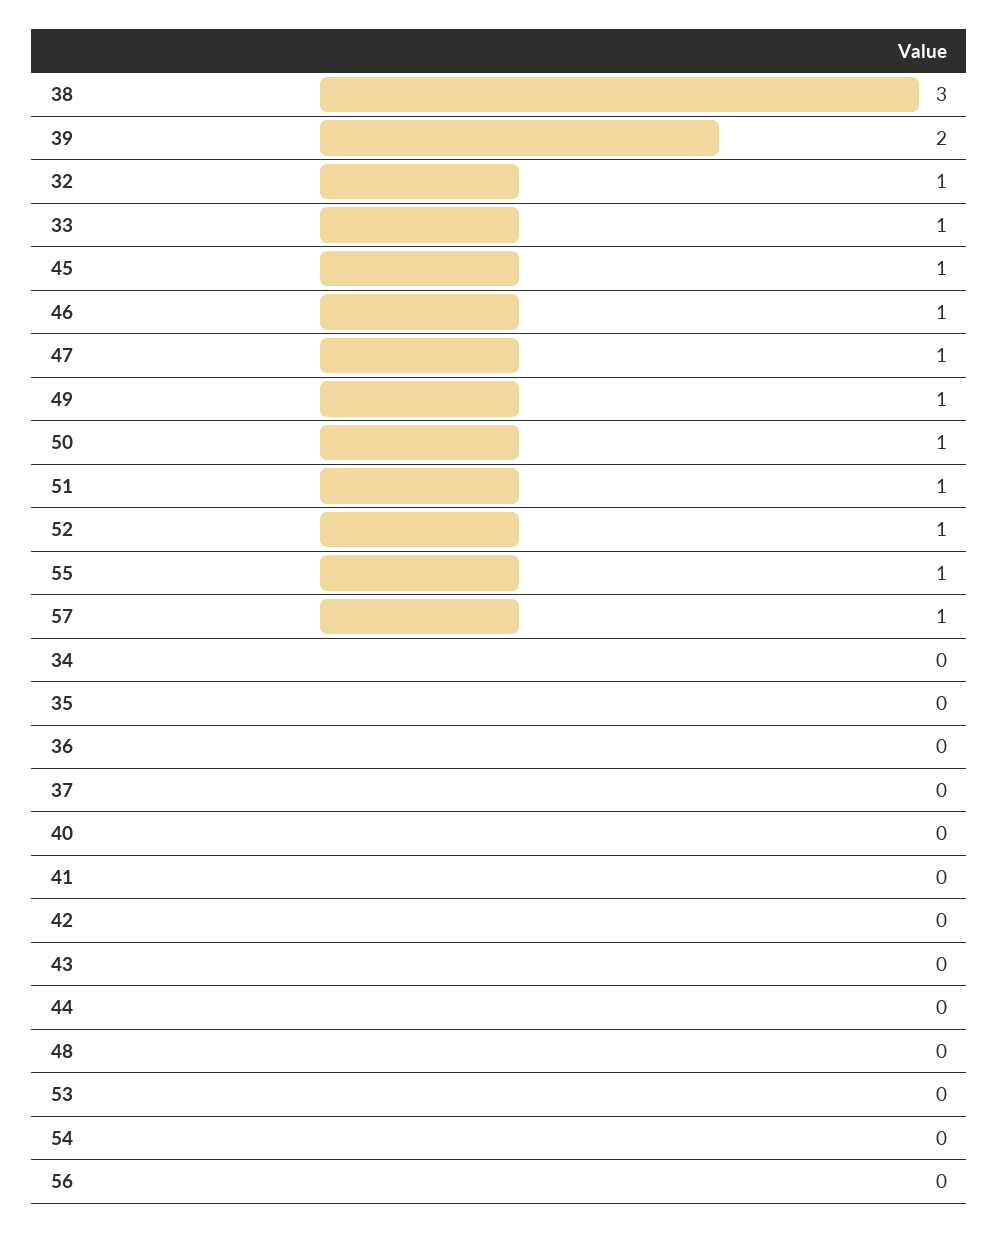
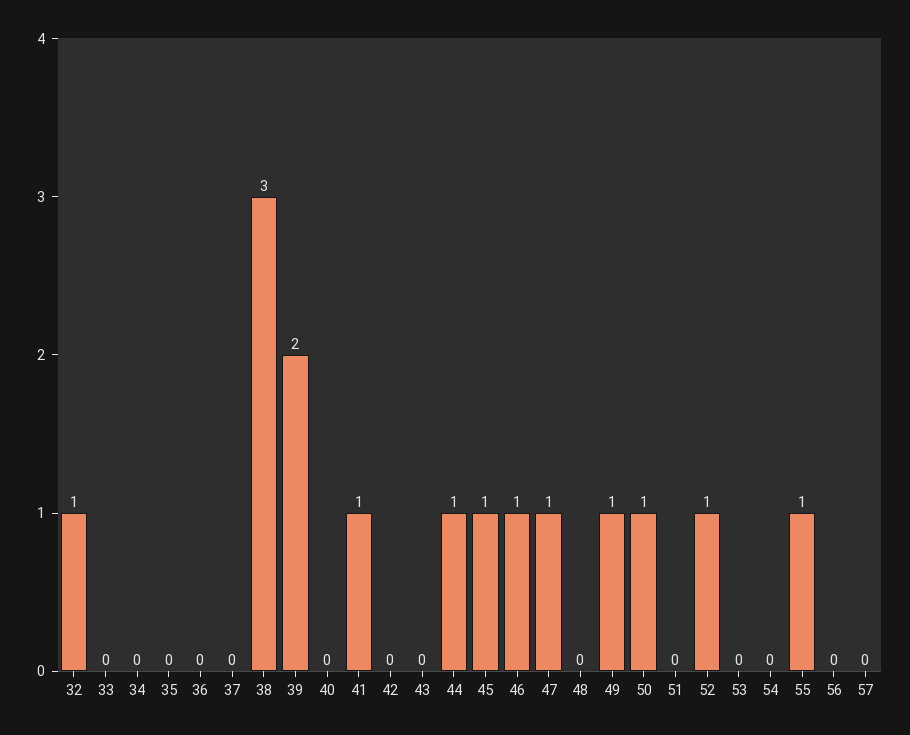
  {
    "38": 3,
    "39": 2,
    "32": 1,
-   "33": 1,
+   "33": 0,
    "45": 1,
    "46": 1,
    "47": 1,
    "49": 1,
    "50": 1,
-   "51": 1,
+   "51": 0,
    "52": 1,
    "55": 1,
-   "57": 1,
+   "57": 0,
    "34": 0,
    "35": 0,
    "36": 0,
    "37": 0,
    "40": 0,
-   "41": 0,
+   "41": 1,
    "42": 0,
    "43": 0,
-   "44": 0,
+   "44": 1,
    "48": 0,
    "53": 0,
    "54": 0,
    "56": 0
  }

